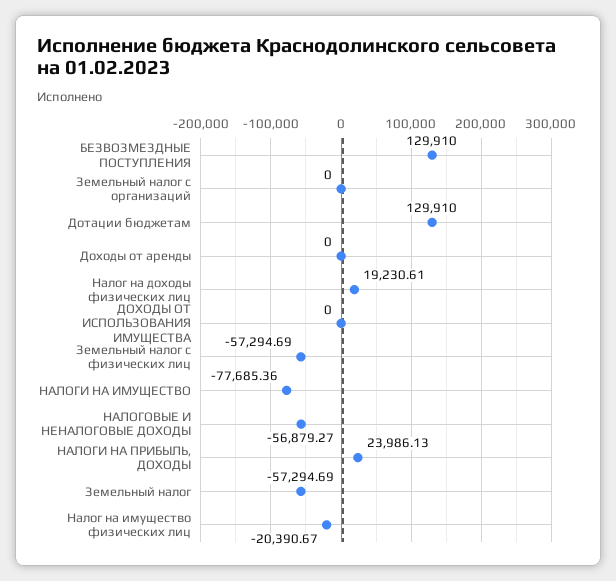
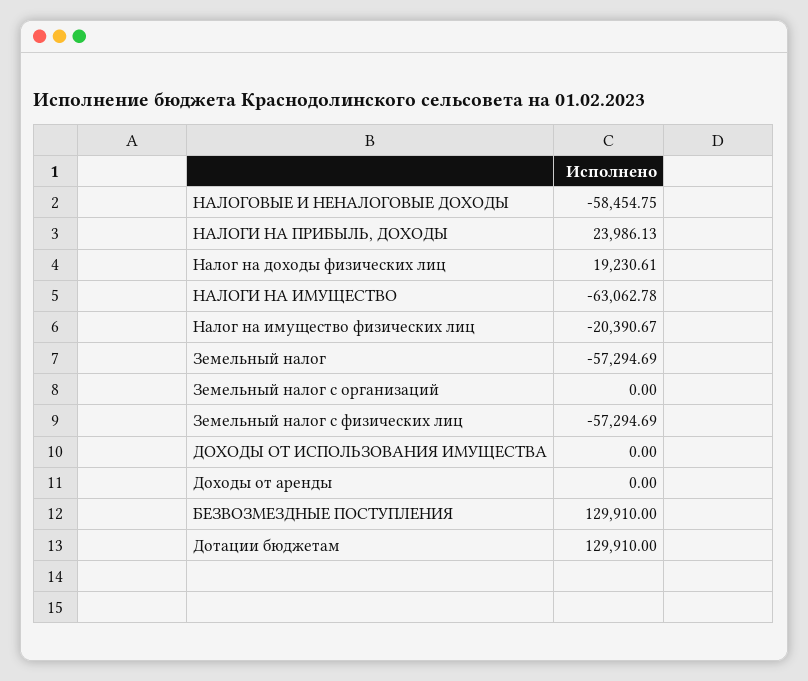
  {
    "БЕЗВОЗМЕЗДНЫЕ ПОСТУПЛЕНИЯ": 129910,
    "Земельный налог с организаций": 0,
    "Дотации бюджетам": 129910,
    "Доходы от аренды": 0,
    "Налог на доходы физических лиц": 19230.61,
    "ДОХОДЫ ОТ ИСПОЛЬЗОВАНИЯ ИМУЩЕСТВА": 0,
    "Земельный налог с физических лиц": -57294.69,
-   "НАЛОГИ НА ИМУЩЕСТВО": -77685.36,
+   "НАЛОГИ НА ИМУЩЕСТВО": -63062.78,
-   "НАЛОГОВЫЕ И НЕНАЛОГОВЫЕ ДОХОДЫ": -56879.27,
+   "НАЛОГОВЫЕ И НЕНАЛОГОВЫЕ ДОХОДЫ": -58454.75,
    "НАЛОГИ НА ПРИБЫЛЬ, ДОХОДЫ": 23986.13,
    "Земельный налог": -57294.69,
    "Налог на имущество физических лиц": -20390.67
  }

